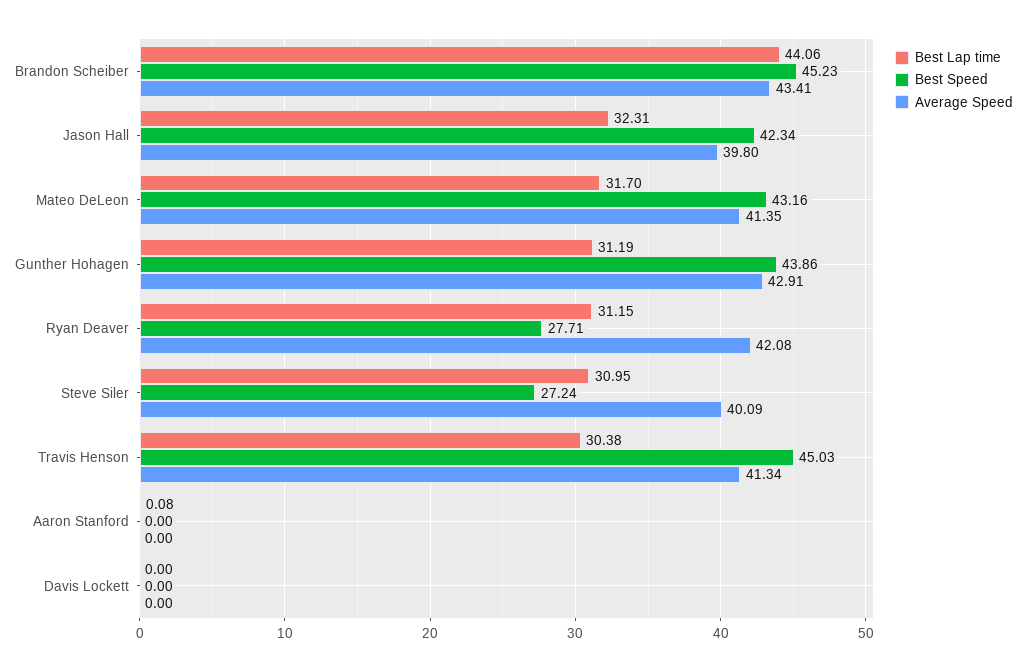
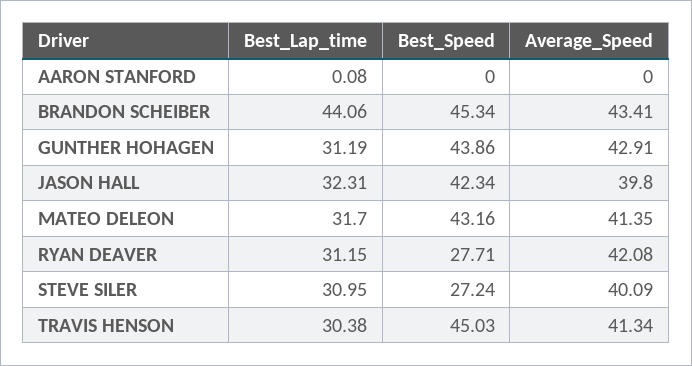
  {
    "Best Lap time": {
      "Brandon Scheiber": 44.06,
      "Jason Hall": 32.31,
      "Mateo DeLeon": 31.7,
      "Gunther Hohagen": 31.19,
      "Ryan Deaver": 31.15,
      "Steve Siler": 30.95,
      "Travis Henson": 30.38,
-     "Aaron Stanford": 0.08,
+     "Aaron Stanford": 0.08
-     "Davis Lockett": 0
    },
    "Best Speed": {
-     "Brandon Scheiber": 45.23,
+     "Brandon Scheiber": 45.34,
      "Jason Hall": 42.34,
      "Mateo DeLeon": 43.16,
      "Gunther Hohagen": 43.86,
      "Ryan Deaver": 27.71,
      "Steve Siler": 27.24,
      "Travis Henson": 45.03,
-     "Aaron Stanford": 0,
+     "Aaron Stanford": 0
-     "Davis Lockett": 0
    },
    "Average Speed": {
      "Brandon Scheiber": 43.41,
      "Jason Hall": 39.8,
      "Mateo DeLeon": 41.35,
      "Gunther Hohagen": 42.91,
      "Ryan Deaver": 42.08,
      "Steve Siler": 40.09,
      "Travis Henson": 41.34,
-     "Aaron Stanford": 0,
+     "Aaron Stanford": 0
-     "Davis Lockett": 0
    }
  }

